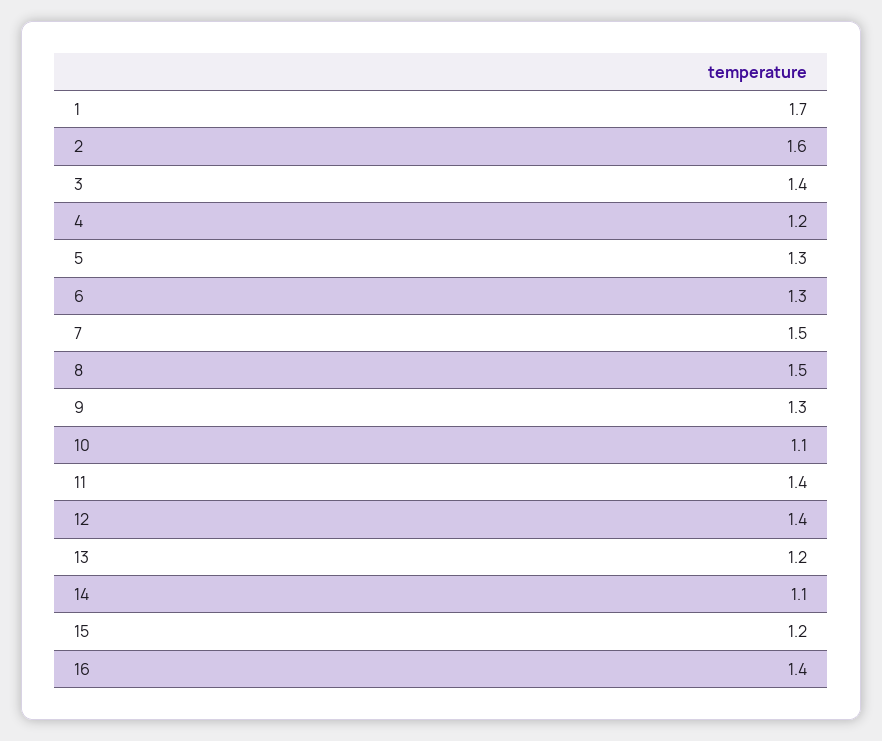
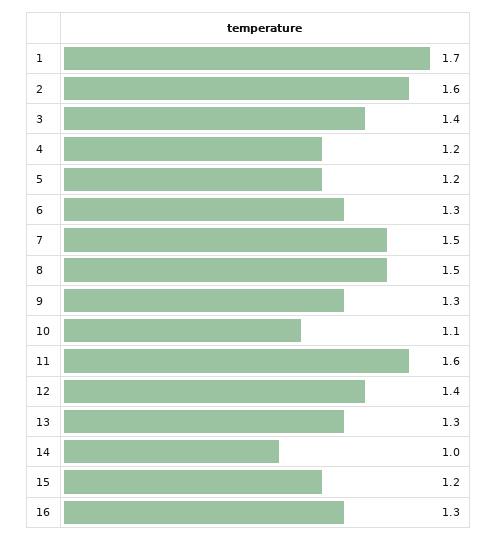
  {
    "1": 1.7,
    "2": 1.6,
    "3": 1.4,
    "4": 1.2,
-   "5": 1.3,
+   "5": 1.2,
    "6": 1.3,
    "7": 1.5,
    "8": 1.5,
    "9": 1.3,
    "10": 1.1,
-   "11": 1.4,
+   "11": 1.6,
    "12": 1.4,
-   "13": 1.2,
+   "13": 1.3,
-   "14": 1.1,
+   "14": 1,
    "15": 1.2,
-   "16": 1.4
+   "16": 1.3
  }

